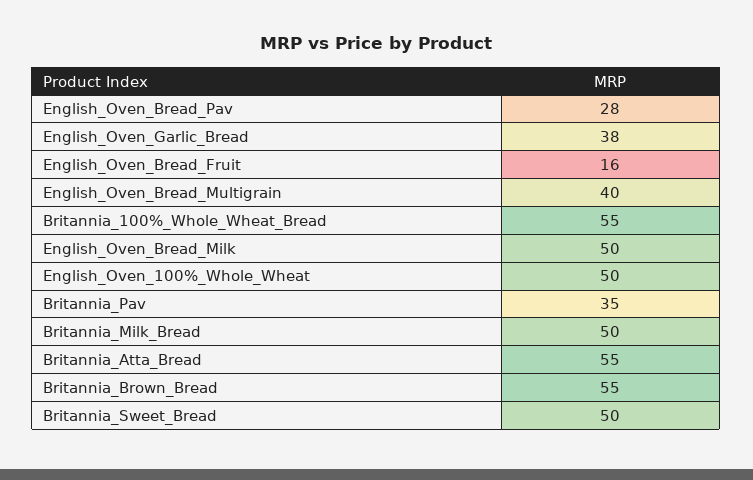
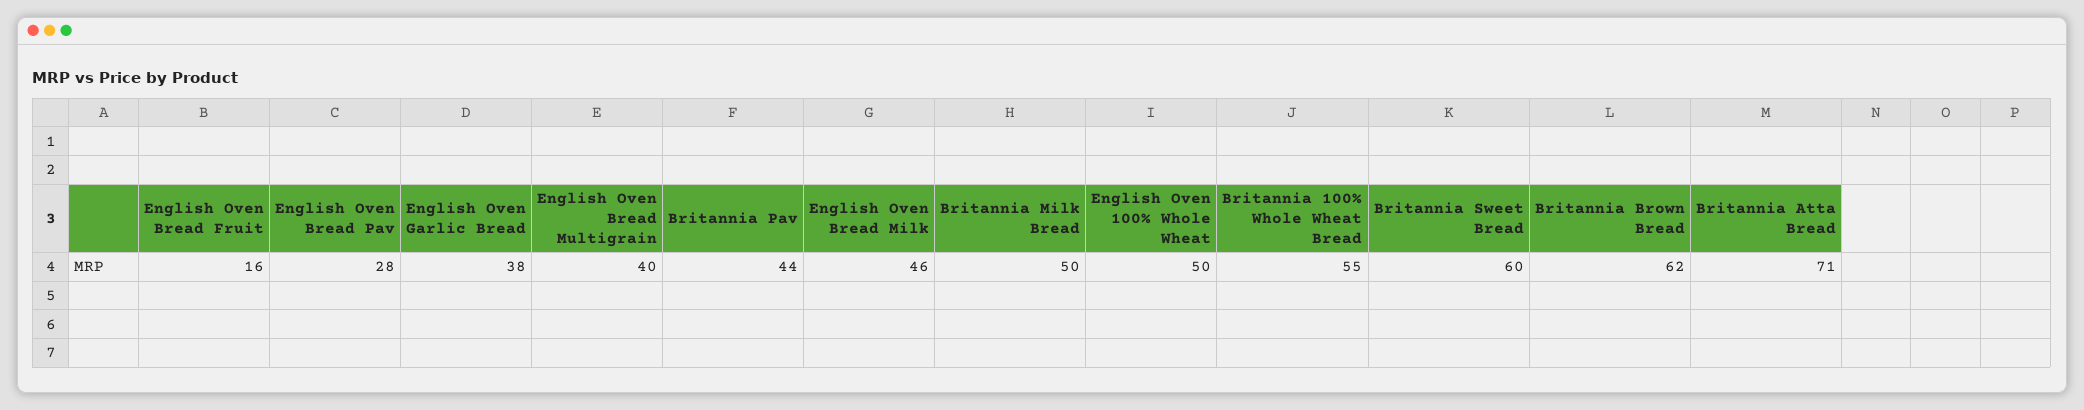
  {
    "English_Oven_Bread_Pav": 28,
    "English_Oven_Garlic_Bread": 38,
    "English_Oven_Bread_Fruit": 16,
    "English_Oven_Bread_Multigrain": 40,
    "Britannia_100%_Whole_Wheat_Bread": 55,
-   "English_Oven_Bread_Milk": 50,
+   "English_Oven_Bread_Milk": 46,
    "English_Oven_100%_Whole_Wheat": 50,
-   "Britannia_Pav": 35,
+   "Britannia_Pav": 44,
    "Britannia_Milk_Bread": 50,
-   "Britannia_Atta_Bread": 55,
+   "Britannia_Atta_Bread": 71,
-   "Britannia_Brown_Bread": 55,
+   "Britannia_Brown_Bread": 62,
-   "Britannia_Sweet_Bread": 50
+   "Britannia_Sweet_Bread": 60
  }

